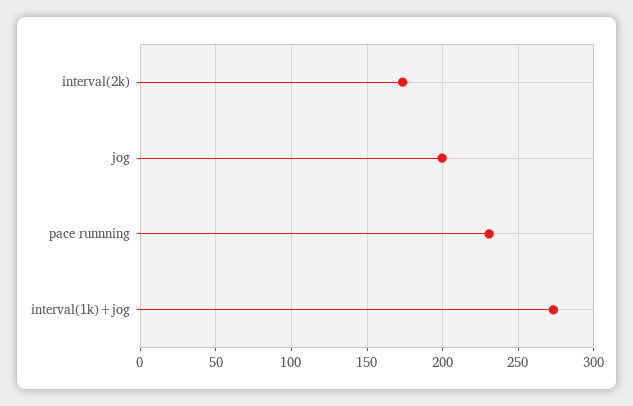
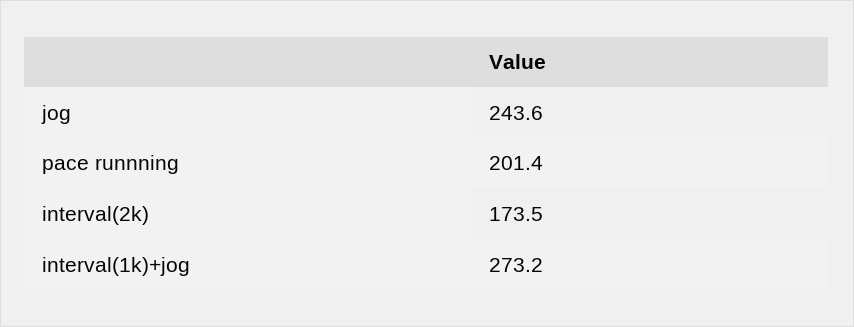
  {
    "interval(2k)": 173.5,
-   "jog": 200,
+   "jog": 243.6,
-   "pace runnning": 230,
+   "pace runnning": 201.4,
    "interval(1k)+jog": 273.2
  }

